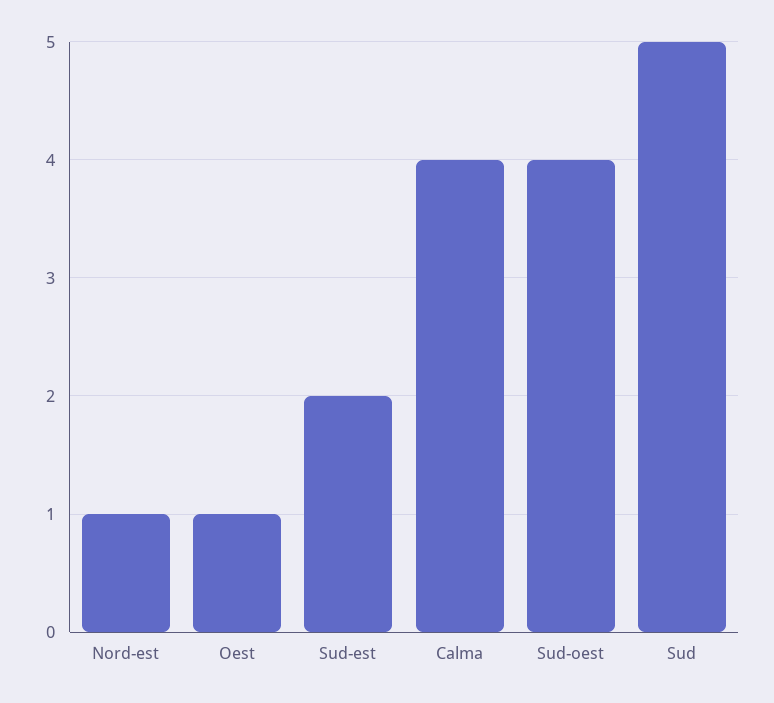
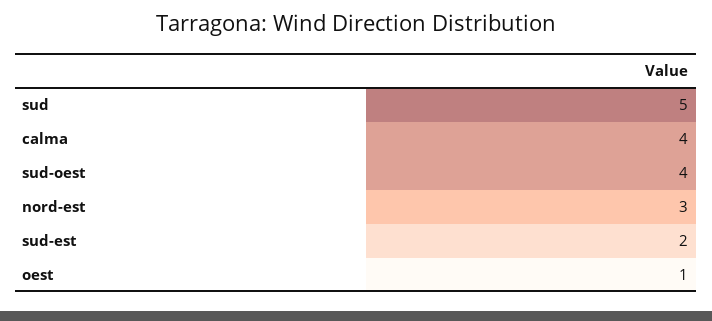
  {
-   "Nord-est": 1,
+   "Nord-est": 3,
    "Oest": 1,
    "Sud-est": 2,
    "Calma": 4,
    "Sud-oest": 4,
    "Sud": 5
  }

